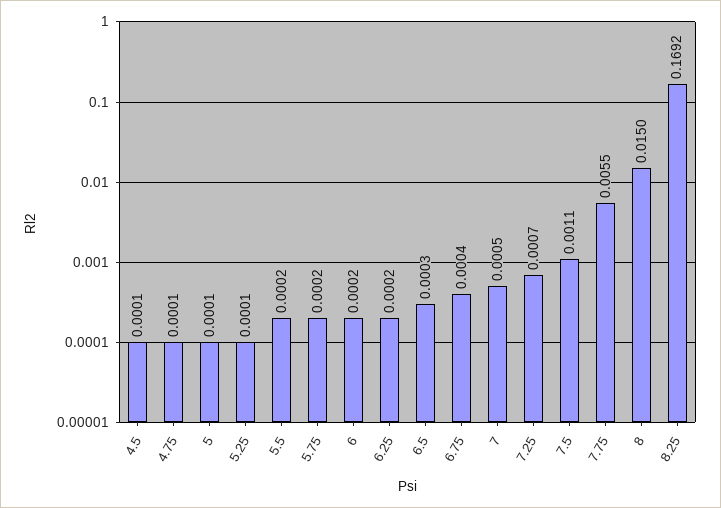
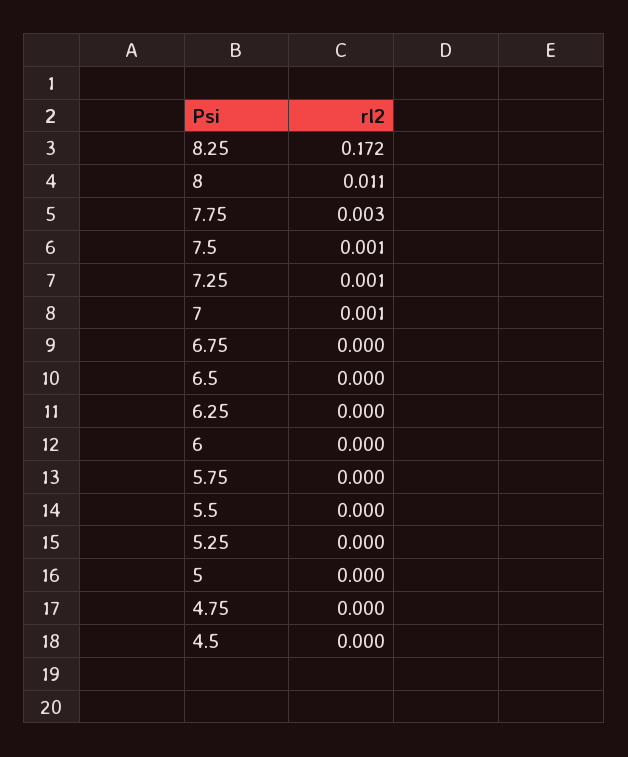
  {
    "4.5": 0.0001,
    "4.75": 0.0001,
    "5": 0.0001,
    "5.25": 0.0001,
    "5.5": 0.0002,
    "5.75": 0.0002,
    "6": 0.0002,
    "6.25": 0.0002,
    "6.5": 0.0003,
    "6.75": 0.0004,
    "7": 0.0005,
    "7.25": 0.0007,
    "7.5": 0.0011,
-   "7.75": 0.0055,
+   "7.75": 0.003,
-   "8": 0.015,
+   "8": 0.011,
-   "8.25": 0.1692
+   "8.25": 0.172
  }

